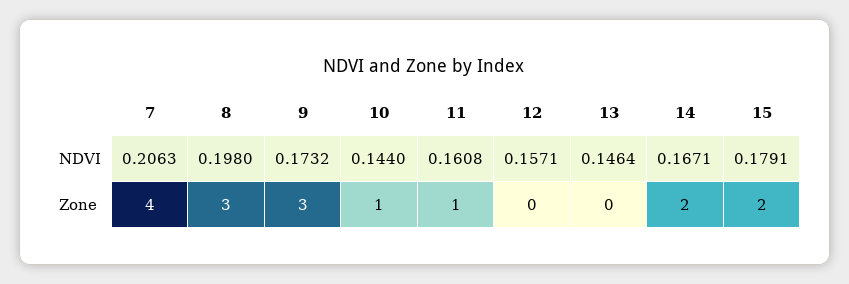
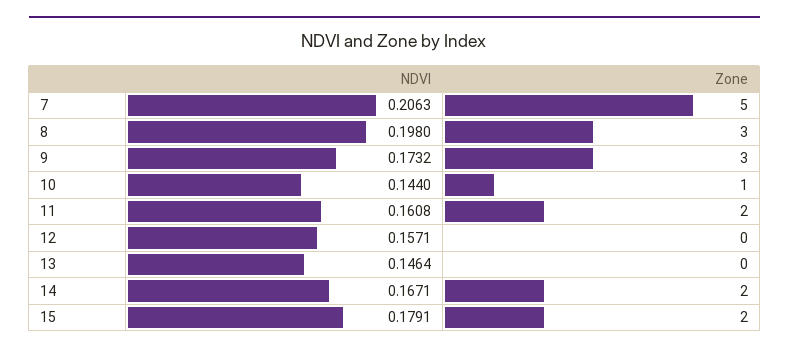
  {
    "7": {
      "NDVI": 0.2063,
-     "Zone": 4
+     "Zone": 5
    },
    "8": {
      "NDVI": 0.198,
      "Zone": 3
    },
    "9": {
      "NDVI": 0.1732,
      "Zone": 3
    },
    "10": {
      "NDVI": 0.144,
      "Zone": 1
    },
    "11": {
      "NDVI": 0.1608,
-     "Zone": 1
+     "Zone": 2
    },
    "12": {
      "NDVI": 0.1571,
      "Zone": 0
    },
    "13": {
      "NDVI": 0.1464,
      "Zone": 0
    },
    "14": {
      "NDVI": 0.1671,
      "Zone": 2
    },
    "15": {
      "NDVI": 0.1791,
      "Zone": 2
    }
  }

